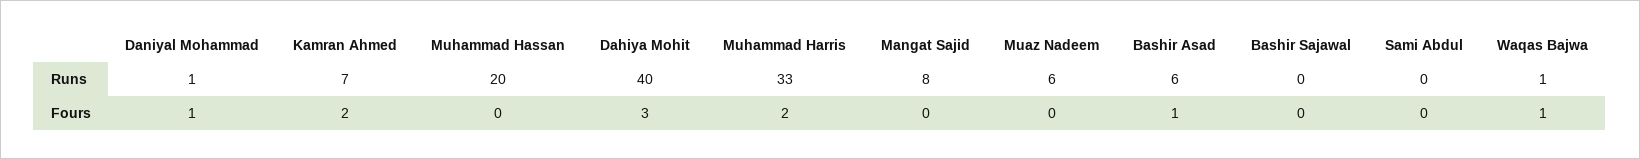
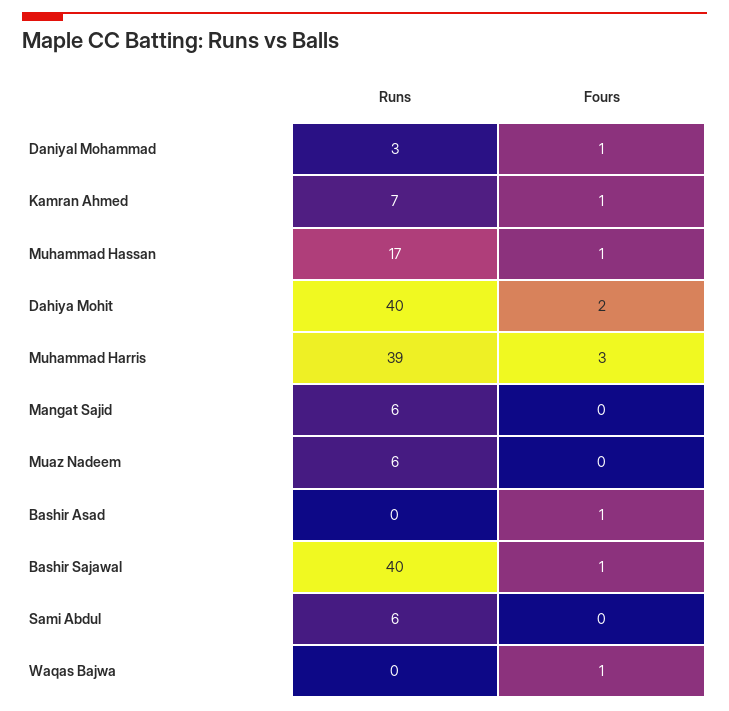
  {
    "Daniyal Mohammad": {
-     "Runs": 1,
+     "Runs": 3,
      "Fours": 1
    },
    "Kamran Ahmed": {
      "Runs": 7,
-     "Fours": 2
+     "Fours": 1
    },
    "Muhammad Hassan": {
-     "Runs": 20,
+     "Runs": 17,
-     "Fours": 0
+     "Fours": 1
    },
    "Dahiya Mohit": {
      "Runs": 40,
-     "Fours": 3
+     "Fours": 2
    },
    "Muhammad Harris": {
-     "Runs": 33,
+     "Runs": 39,
-     "Fours": 2
+     "Fours": 3
    },
    "Mangat Sajid": {
-     "Runs": 8,
+     "Runs": 6,
      "Fours": 0
    },
    "Muaz Nadeem": {
      "Runs": 6,
      "Fours": 0
    },
    "Bashir Asad": {
-     "Runs": 6,
+     "Runs": 0,
      "Fours": 1
    },
    "Bashir Sajawal": {
-     "Runs": 0,
+     "Runs": 40,
-     "Fours": 0
+     "Fours": 1
    },
    "Sami Abdul": {
-     "Runs": 0,
+     "Runs": 6,
      "Fours": 0
    },
    "Waqas Bajwa": {
-     "Runs": 1,
+     "Runs": 0,
      "Fours": 1
    }
  }

